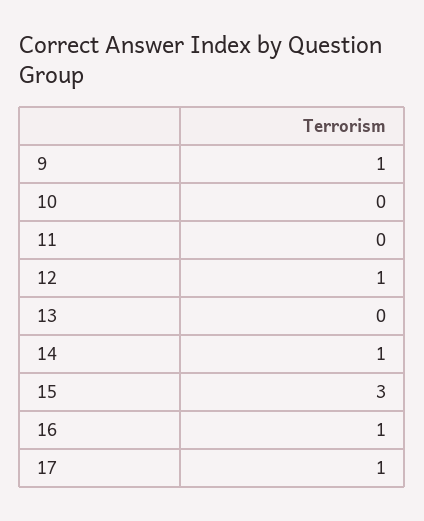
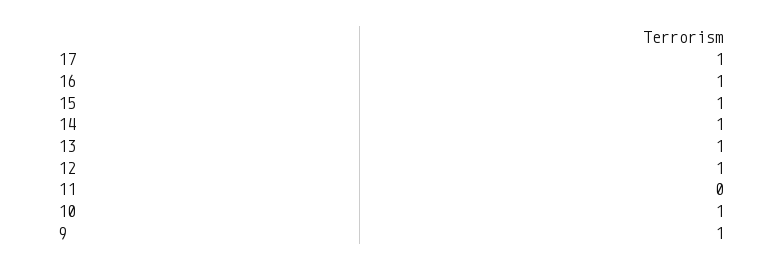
  {
    "9": 1,
-   "10": 0,
+   "10": 1,
    "11": 0,
    "12": 1,
-   "13": 0,
+   "13": 1,
    "14": 1,
-   "15": 3,
+   "15": 1,
    "16": 1,
    "17": 1
  }

